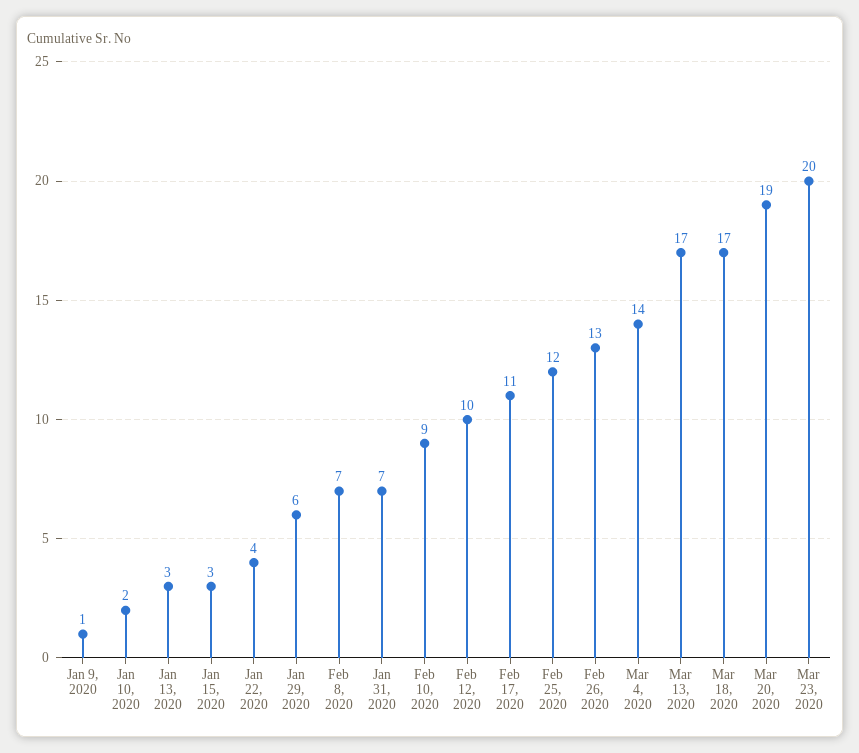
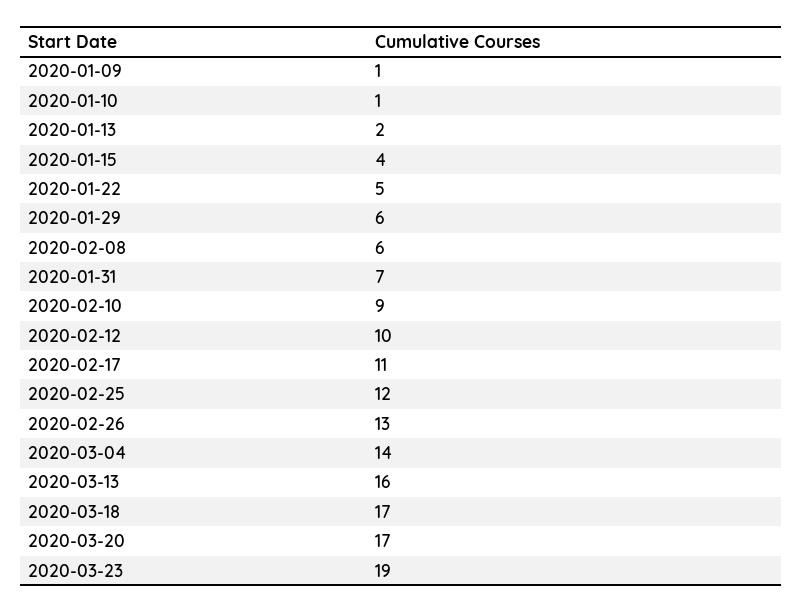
  {
    "Jan 9, 2020": 1,
-   "Jan 10, 2020": 2,
+   "Jan 10, 2020": 1,
-   "Jan 13, 2020": 3,
+   "Jan 13, 2020": 2,
-   "Jan 15, 2020": 3,
+   "Jan 15, 2020": 4,
-   "Jan 22, 2020": 4,
+   "Jan 22, 2020": 5,
    "Jan 29, 2020": 6,
-   "Feb 8, 2020": 7,
+   "Feb 8, 2020": 6,
    "Jan 31, 2020": 7,
    "Feb 10, 2020": 9,
    "Feb 12, 2020": 10,
    "Feb 17, 2020": 11,
    "Feb 25, 2020": 12,
    "Feb 26, 2020": 13,
    "Mar 4, 2020": 14,
-   "Mar 13, 2020": 17,
+   "Mar 13, 2020": 16,
    "Mar 18, 2020": 17,
-   "Mar 20, 2020": 19,
+   "Mar 20, 2020": 17,
-   "Mar 23, 2020": 20
+   "Mar 23, 2020": 19
  }

